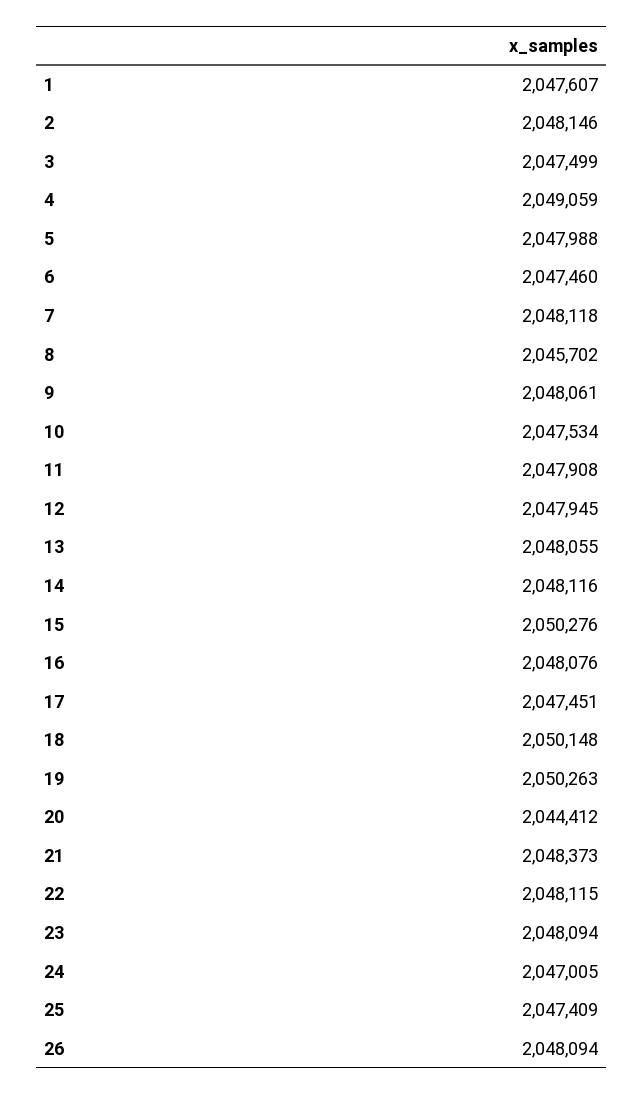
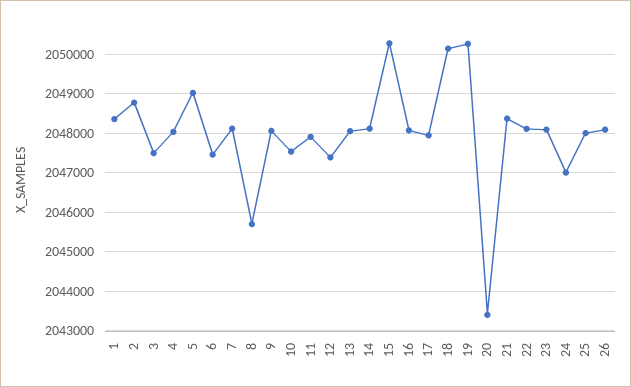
  {
-   "1": 2047607,
+   "1": 2048400,
-   "2": 2048146,
+   "2": 2048800,
    "3": 2047499,
-   "4": 2049059,
+   "4": 2048000,
-   "5": 2047988,
+   "5": 2049000,
    "6": 2047460,
    "7": 2048118,
    "8": 2045702,
    "9": 2048061,
    "10": 2047534,
    "11": 2047908,
-   "12": 2047945,
+   "12": 2047400,
    "13": 2048055,
    "14": 2048116,
    "15": 2050276,
    "16": 2048076,
-   "17": 2047451,
+   "17": 2048000,
    "18": 2050148,
    "19": 2050263,
-   "20": 2044412,
+   "20": 2043400,
    "21": 2048373,
    "22": 2048115,
    "23": 2048094,
    "24": 2047005,
-   "25": 2047409,
+   "25": 2048000,
    "26": 2048094
  }

